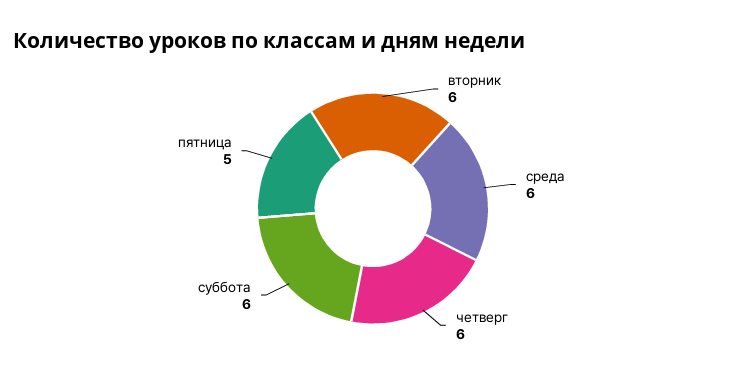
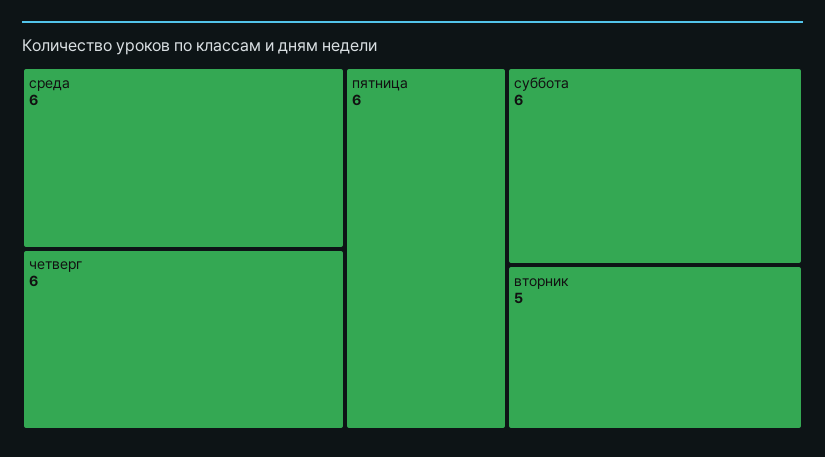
  {
-   "вторник": 6,
+   "вторник": 5,
    "среда": 6,
    "четверг": 6,
    "суббота": 6,
-   "пятница": 5
+   "пятница": 6
  }

